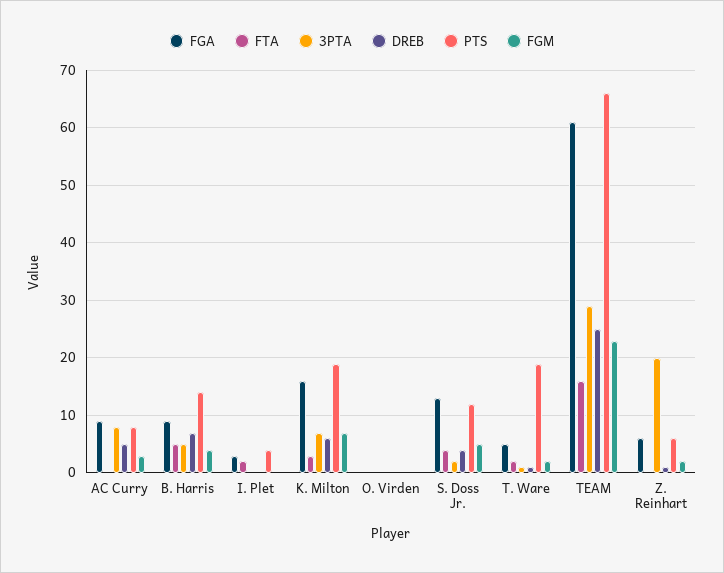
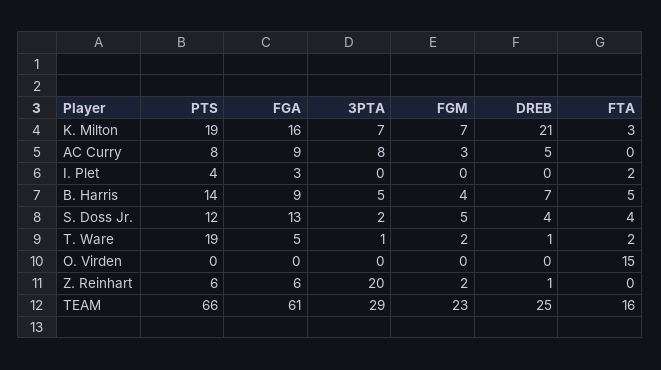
  {
    "FGA": {
      "AC Curry": 9,
      "B. Harris": 9,
      "I. Plet": 3,
      "K. Milton": 16,
      "O. Virden": 0,
      "S. Doss Jr.": 13,
      "T. Ware": 5,
      "TEAM": 61,
      "Z. Reinhart": 6
    },
    "FTA": {
      "AC Curry": 0,
      "B. Harris": 5,
      "I. Plet": 2,
      "K. Milton": 3,
-     "O. Virden": 0,
+     "O. Virden": 15,
      "S. Doss Jr.": 4,
      "T. Ware": 2,
      "TEAM": 16,
      "Z. Reinhart": 0
    },
    "3PTA": {
      "AC Curry": 8,
      "B. Harris": 5,
      "I. Plet": 0,
      "K. Milton": 7,
      "O. Virden": 0,
      "S. Doss Jr.": 2,
      "T. Ware": 1,
      "TEAM": 29,
      "Z. Reinhart": 20
    },
    "DREB": {
      "AC Curry": 5,
      "B. Harris": 7,
      "I. Plet": 0,
-     "K. Milton": 5,
+     "K. Milton": 21,
      "O. Virden": 0,
      "S. Doss Jr.": 4,
      "T. Ware": 1,
      "TEAM": 25,
      "Z. Reinhart": 1
    },
    "PTS": {
      "AC Curry": 8,
      "B. Harris": 14,
      "I. Plet": 4,
      "K. Milton": 19,
      "O. Virden": 0,
      "S. Doss Jr.": 12,
      "T. Ware": 19,
      "TEAM": 66,
      "Z. Reinhart": 6
    },
    "FGM": {
      "AC Curry": 3,
      "B. Harris": 4,
      "I. Plet": 0,
      "K. Milton": 7,
      "O. Virden": 0,
      "S. Doss Jr.": 5,
      "T. Ware": 2,
      "TEAM": 23,
      "Z. Reinhart": 2
    }
  }

